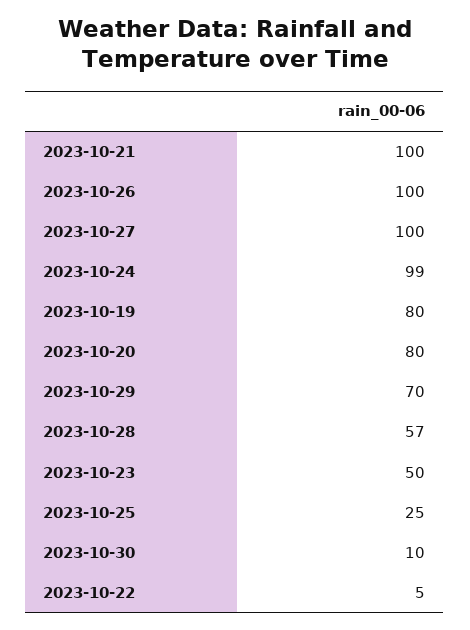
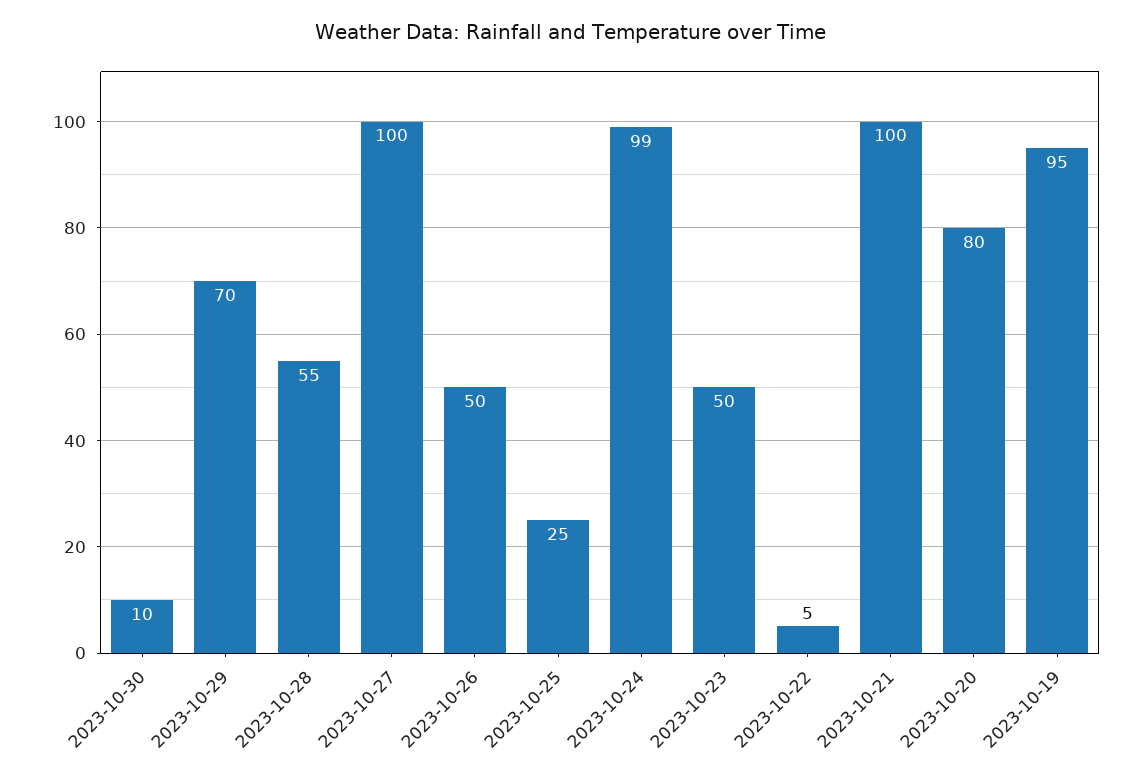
  {
    "2023-10-21": 100,
-   "2023-10-26": 100,
+   "2023-10-26": 50,
    "2023-10-27": 100,
    "2023-10-24": 99,
-   "2023-10-19": 80,
+   "2023-10-19": 95,
    "2023-10-20": 80,
    "2023-10-29": 70,
-   "2023-10-28": 57,
+   "2023-10-28": 55,
    "2023-10-23": 50,
    "2023-10-25": 25,
    "2023-10-30": 10,
    "2023-10-22": 5
  }

